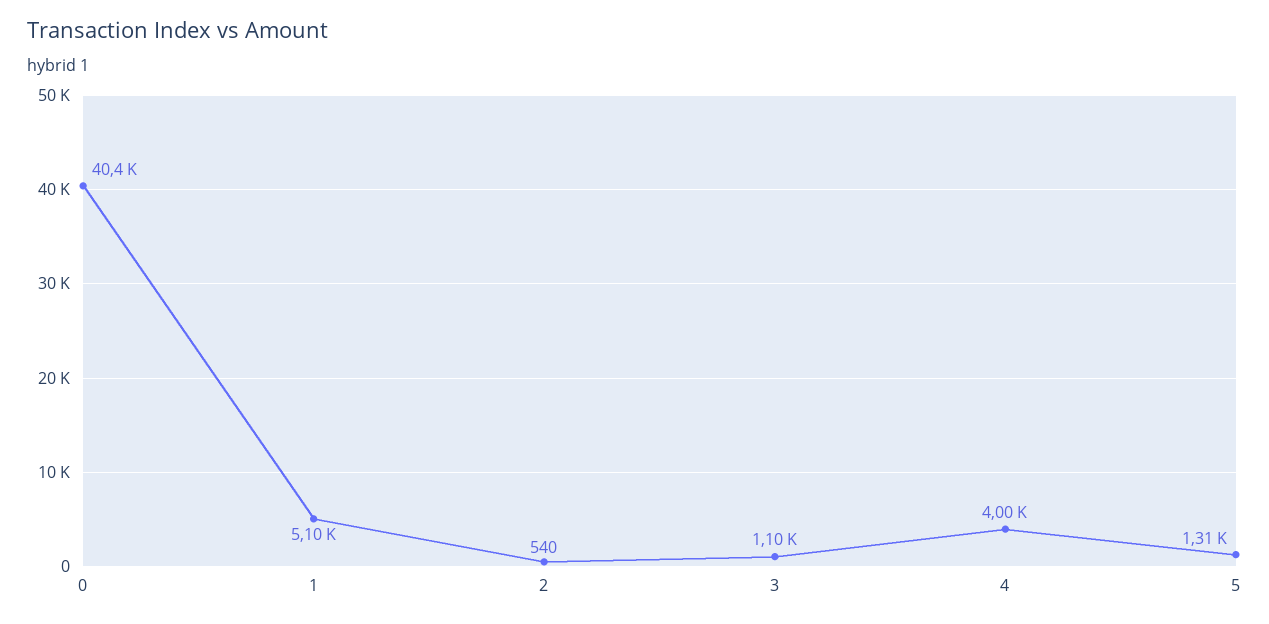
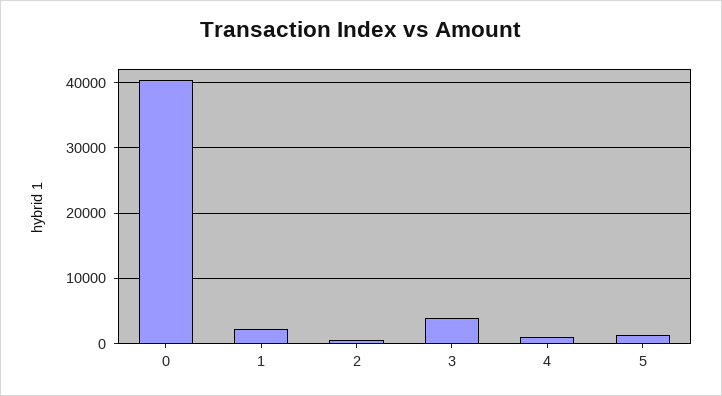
  {
    "0": 40400,
-   "1": 5100,
+   "1": 2000,
    "2": 540,
-   "3": 1100,
+   "3": 4000,
-   "4": 4000,
+   "4": 1000,
    "5": 1310
  }

